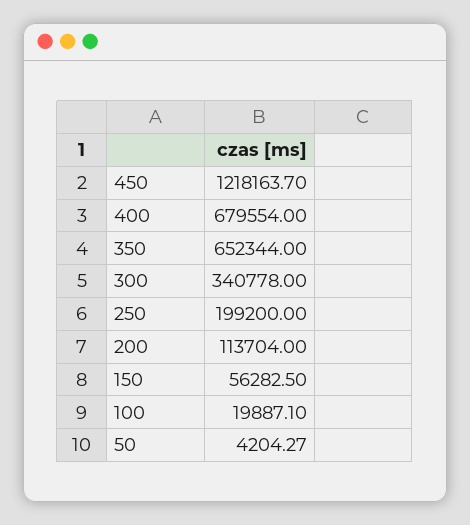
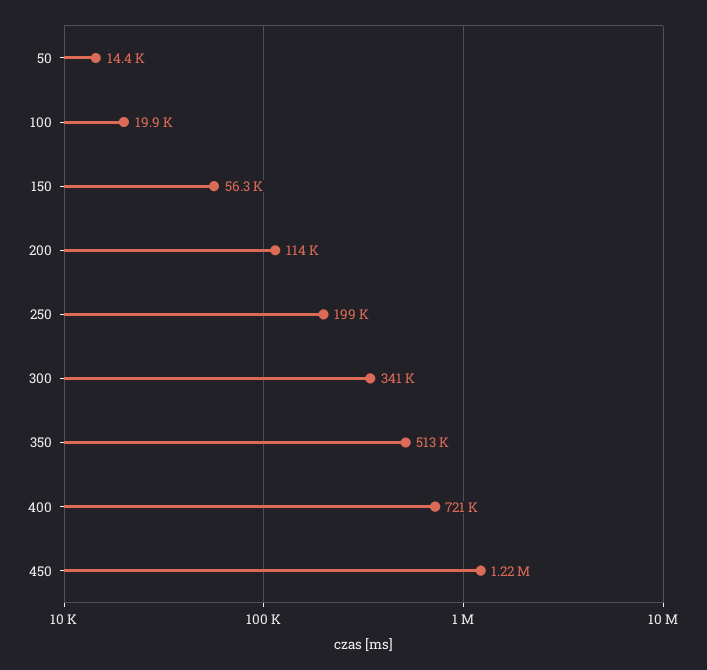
  {
    "450": 1218163.7,
-   "400": 679554,
+   "400": 721000,
-   "350": 652344,
+   "350": 513000,
    "300": 340778,
    "250": 199200,
    "200": 113704,
    "150": 56282.5,
    "100": 19887.1,
-   "50": 4204.27
+   "50": 14400
  }

